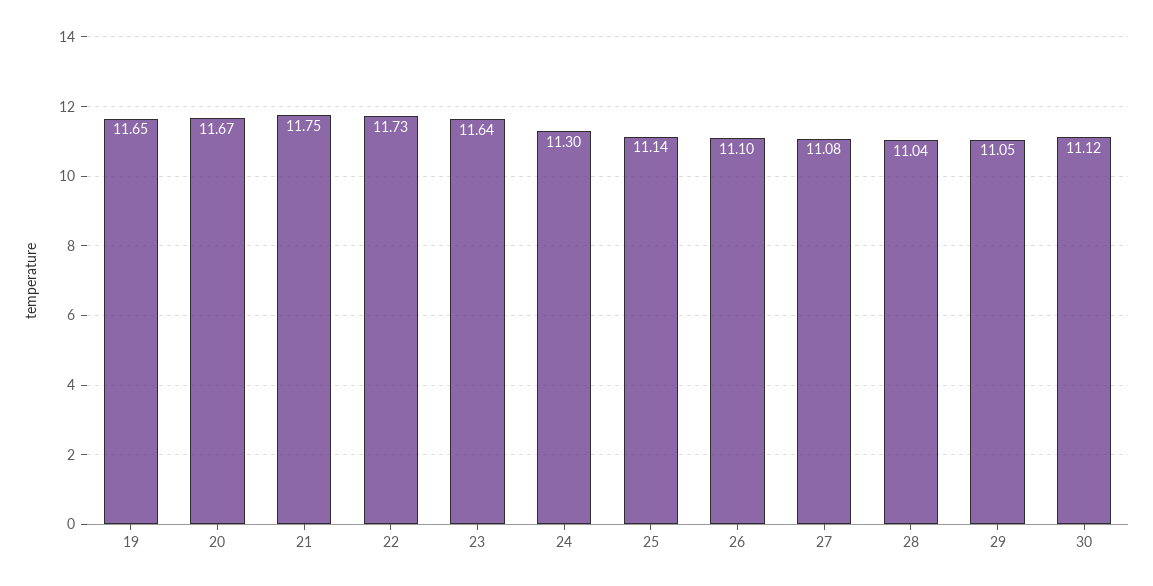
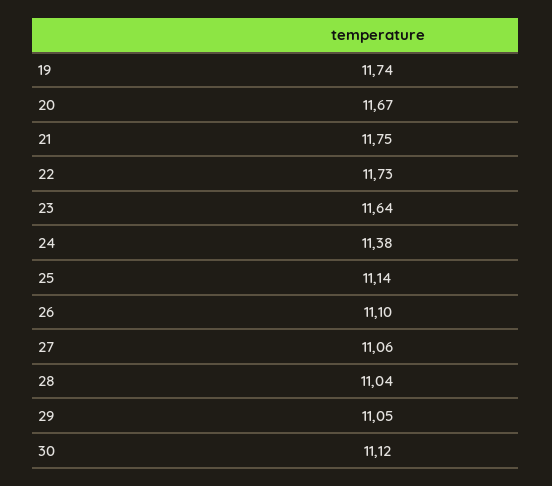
  {
-   "19": 11.65,
+   "19": 11.74,
    "20": 11.67,
    "21": 11.75,
    "22": 11.73,
    "23": 11.64,
-   "24": 11.3,
+   "24": 11.38,
    "25": 11.14,
    "26": 11.1,
-   "27": 11.08,
+   "27": 11.06,
    "28": 11.04,
    "29": 11.05,
    "30": 11.12
  }

